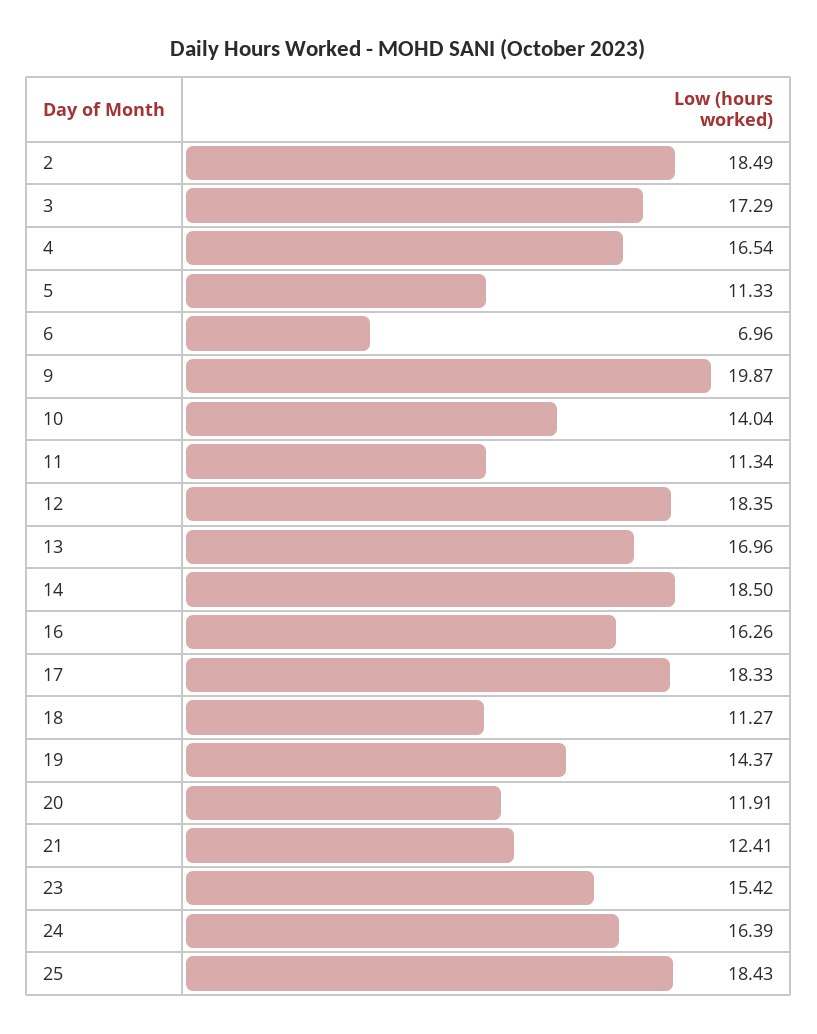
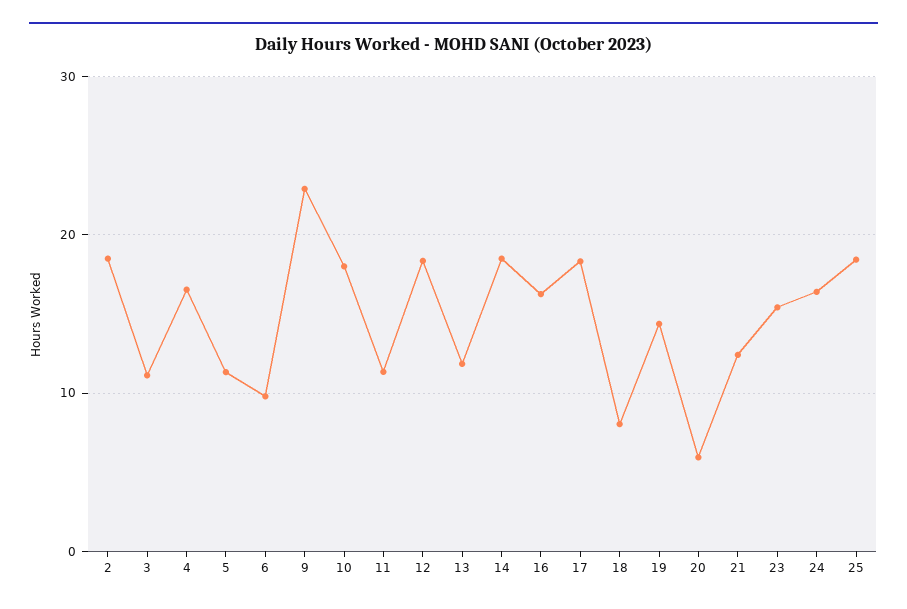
  {
    "2": 18.49,
-   "3": 17.29,
+   "3": 11,
    "4": 16.54,
    "5": 11.33,
-   "6": 6.96,
+   "6": 10,
-   "9": 19.87,
+   "9": 23,
-   "10": 14.04,
+   "10": 18,
    "11": 11.34,
    "12": 18.35,
-   "13": 16.96,
+   "13": 12,
    "14": 18.5,
    "16": 16.26,
    "17": 18.33,
-   "18": 11.27,
+   "18": 8,
    "19": 14.37,
-   "20": 11.91,
+   "20": 6,
    "21": 12.41,
    "23": 15.42,
    "24": 16.39,
    "25": 18.43
  }

